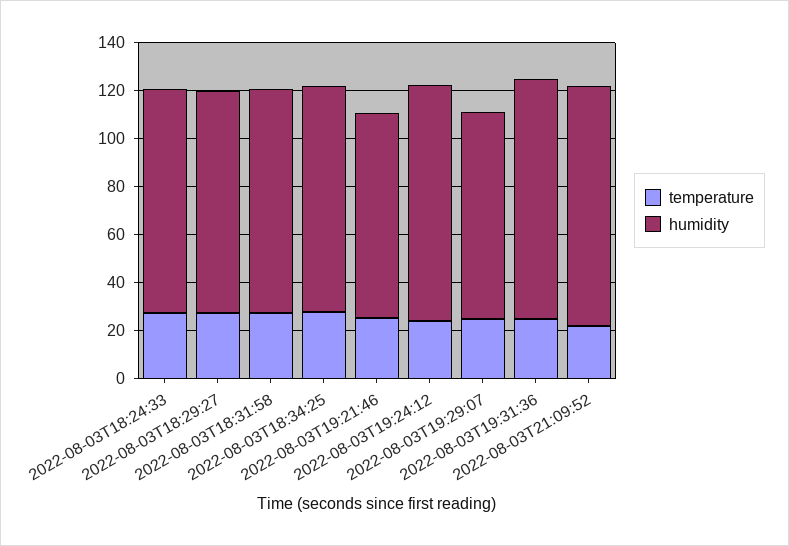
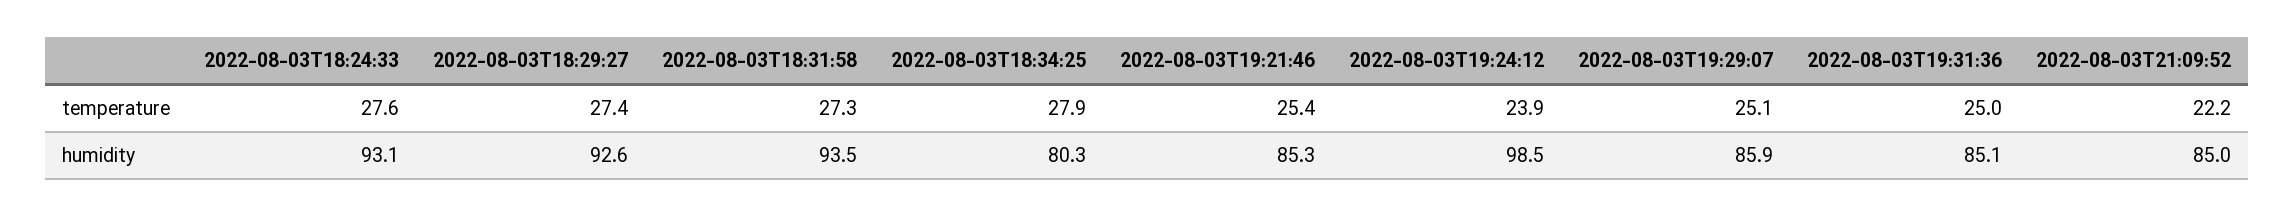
  {
    "temperature": {
      "2022-08-03T18:24:33": 27.6,
      "2022-08-03T18:29:27": 27.4,
      "2022-08-03T18:31:58": 27.3,
      "2022-08-03T18:34:25": 27.9,
      "2022-08-03T19:21:46": 25.4,
      "2022-08-03T19:24:12": 23.9,
      "2022-08-03T19:29:07": 25.1,
      "2022-08-03T19:31:36": 25,
      "2022-08-03T21:09:52": 22.2
    },
    "humidity": {
      "2022-08-03T18:24:33": 93.1,
      "2022-08-03T18:29:27": 92.6,
      "2022-08-03T18:31:58": 93.5,
-     "2022-08-03T18:34:25": 95,
+     "2022-08-03T18:34:25": 80.3,
      "2022-08-03T19:21:46": 85.3,
      "2022-08-03T19:24:12": 98.5,
      "2022-08-03T19:29:07": 85.9,
-     "2022-08-03T19:31:36": 100,
+     "2022-08-03T19:31:36": 85.1,
-     "2022-08-03T21:09:52": 100
+     "2022-08-03T21:09:52": 85
    }
  }

